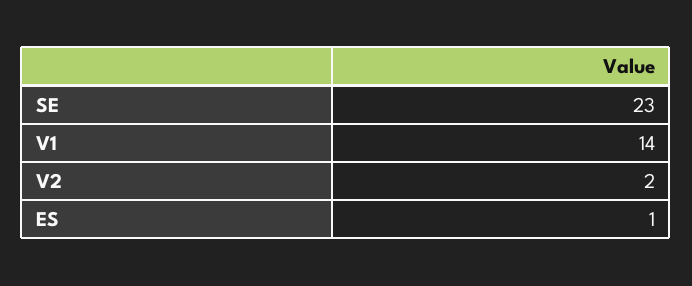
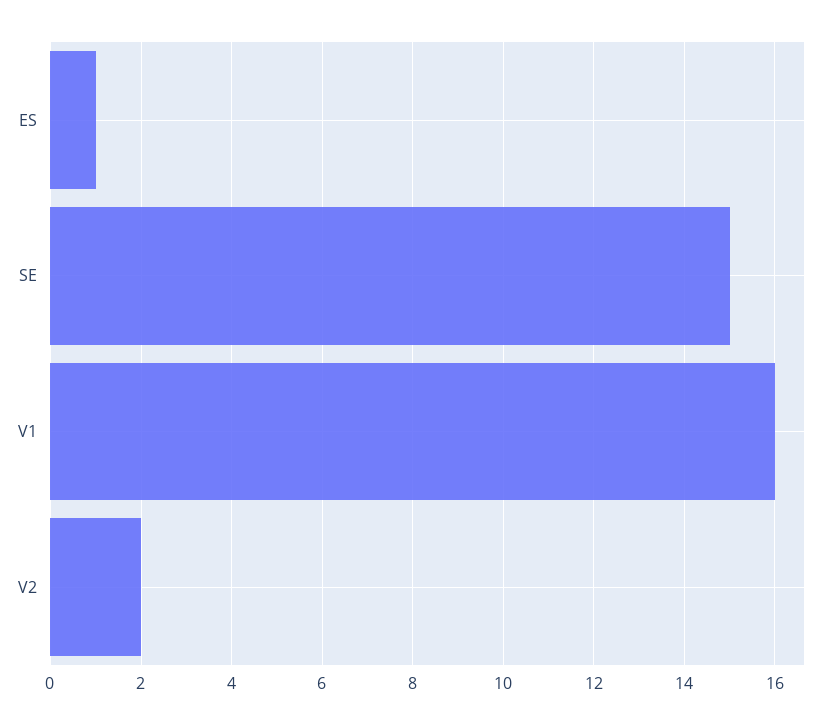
  {
-   "SE": 23,
+   "SE": 15,
-   "V1": 14,
+   "V1": 16,
    "V2": 2,
    "ES": 1
  }

